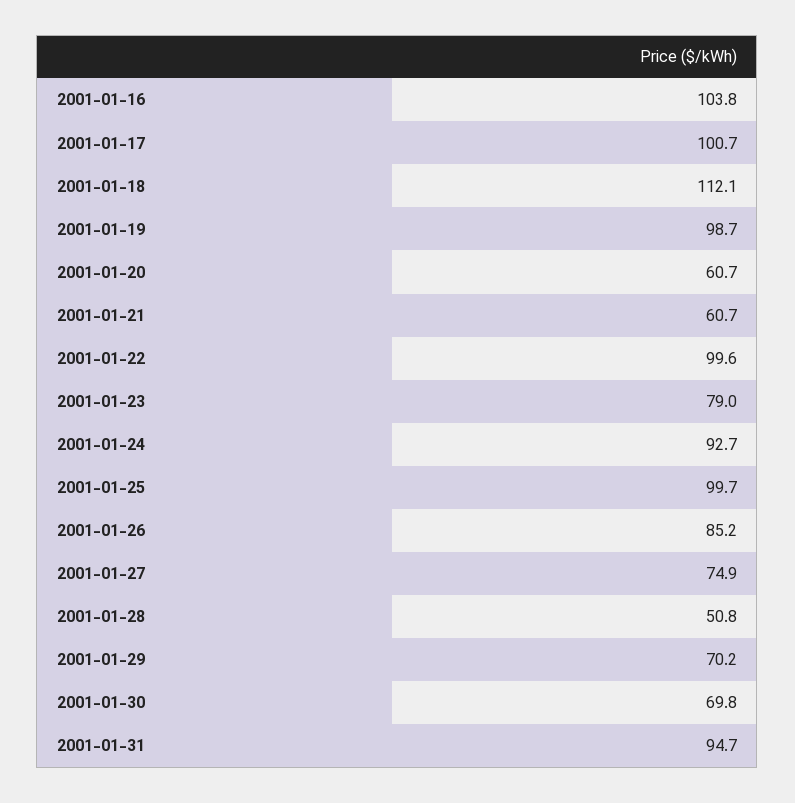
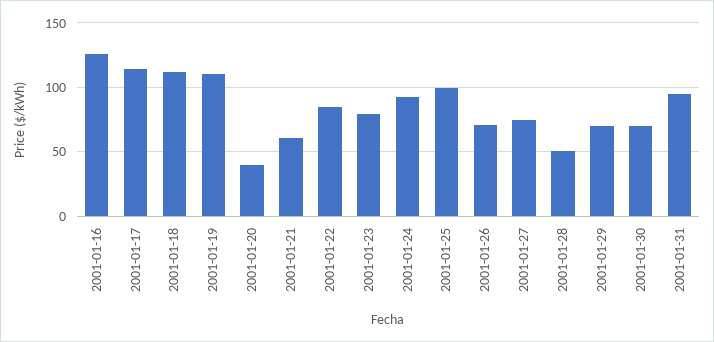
  {
-   "2001-01-16": 103.8,
+   "2001-01-16": 125,
-   "2001-01-17": 100.7,
+   "2001-01-17": 115,
    "2001-01-18": 112.1,
-   "2001-01-19": 98.7,
+   "2001-01-19": 110,
-   "2001-01-20": 60.7,
+   "2001-01-20": 40,
    "2001-01-21": 60.7,
-   "2001-01-22": 99.6,
+   "2001-01-22": 85,
    "2001-01-23": 79,
    "2001-01-24": 92.7,
    "2001-01-25": 99.7,
-   "2001-01-26": 85.2,
+   "2001-01-26": 70,
    "2001-01-27": 74.9,
    "2001-01-28": 50.8,
    "2001-01-29": 70.2,
    "2001-01-30": 69.8,
    "2001-01-31": 94.7
  }

